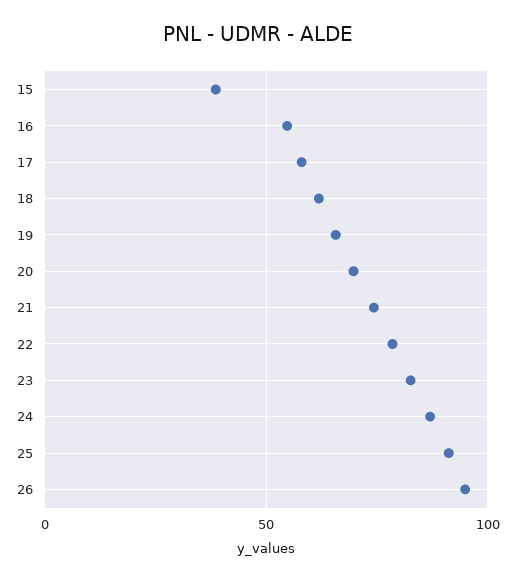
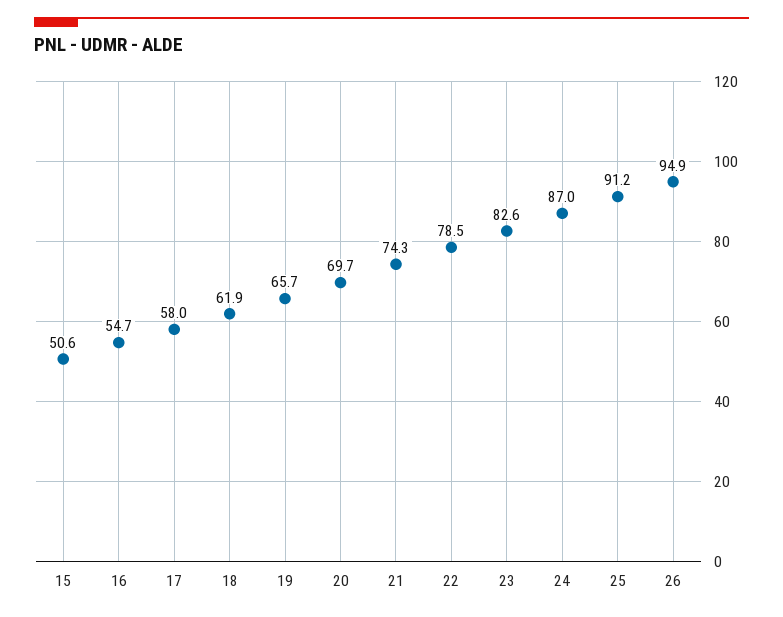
  {
-   "15": 40,
+   "15": 50.6,
    "16": 54.7,
    "17": 58,
    "18": 61.9,
    "19": 65.7,
    "20": 69.7,
    "21": 74.3,
    "22": 78.5,
    "23": 82.6,
    "24": 87,
    "25": 91.2,
    "26": 94.9
  }

